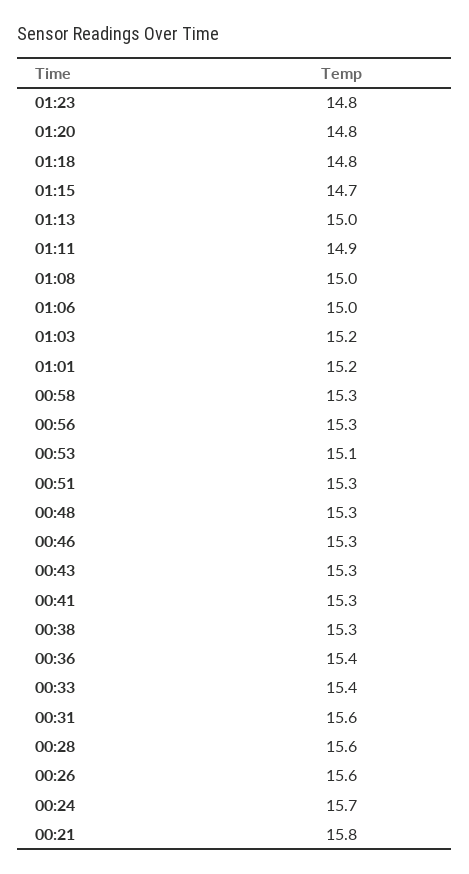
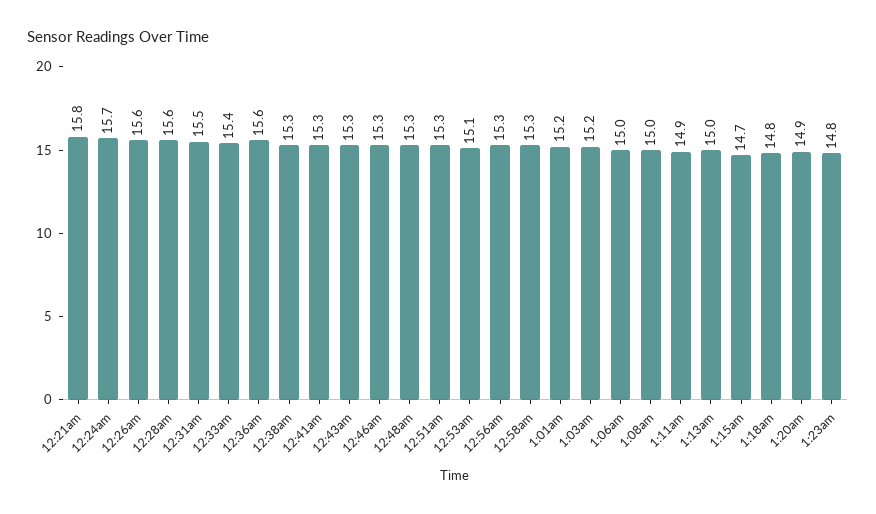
  {
    "01:23": 14.8,
-   "01:20": 14.8,
+   "01:20": 14.9,
    "01:18": 14.8,
    "01:15": 14.7,
    "01:13": 15,
    "01:11": 14.9,
    "01:08": 15,
    "01:06": 15,
    "01:03": 15.2,
    "01:01": 15.2,
    "00:58": 15.3,
    "00:56": 15.3,
    "00:53": 15.1,
    "00:51": 15.3,
    "00:48": 15.3,
    "00:46": 15.3,
    "00:43": 15.3,
    "00:41": 15.3,
    "00:38": 15.3,
-   "00:36": 15.4,
+   "00:36": 15.6,
    "00:33": 15.4,
-   "00:31": 15.6,
+   "00:31": 15.5,
    "00:28": 15.6,
    "00:26": 15.6,
    "00:24": 15.7,
    "00:21": 15.8
  }

